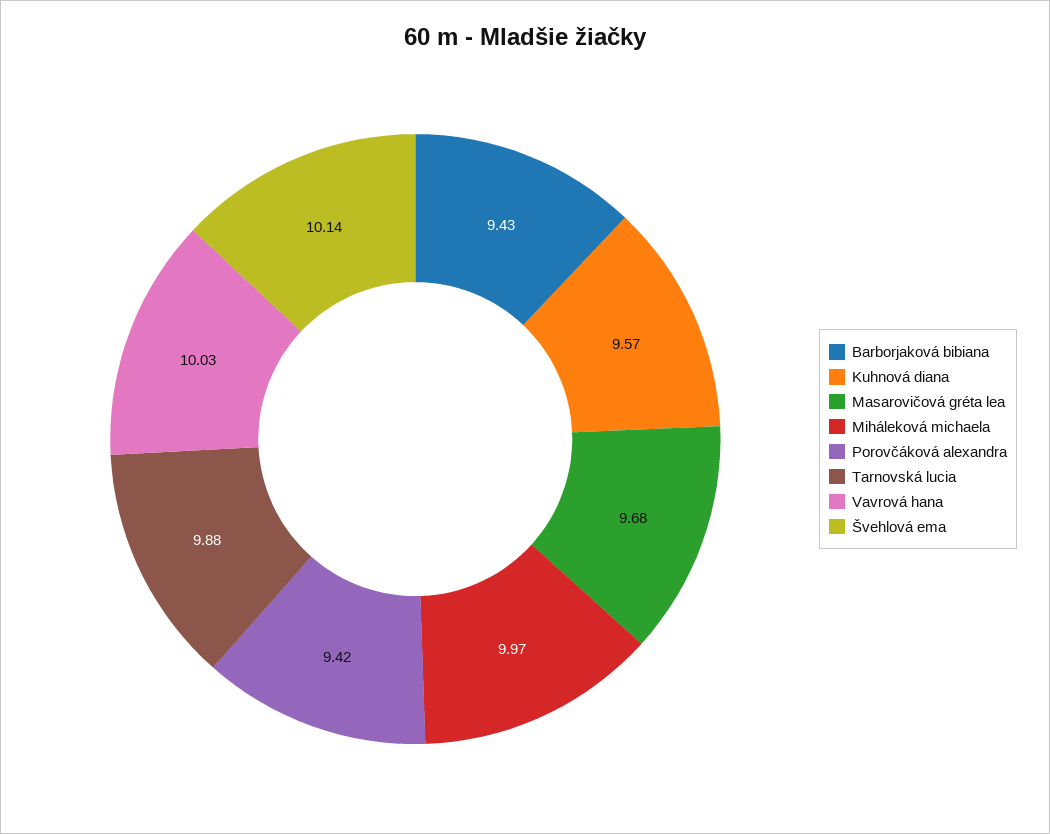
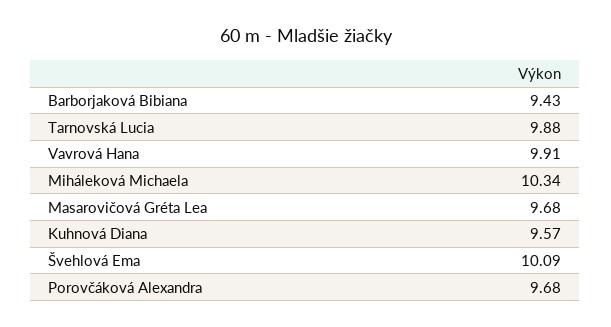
  {
    "Barborjaková bibiana": 9.43,
    "Kuhnová diana": 9.57,
    "Masarovičová gréta lea": 9.68,
-   "Miháleková michaela": 9.97,
+   "Miháleková michaela": 10.34,
-   "Porovčáková alexandra": 9.42,
+   "Porovčáková alexandra": 9.68,
    "Tarnovská lucia": 9.88,
-   "Vavrová hana": 10.03,
+   "Vavrová hana": 9.91,
-   "Švehlová ema": 10.14
+   "Švehlová ema": 10.09
  }

